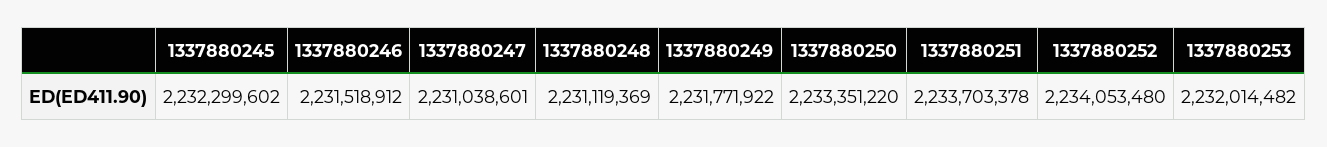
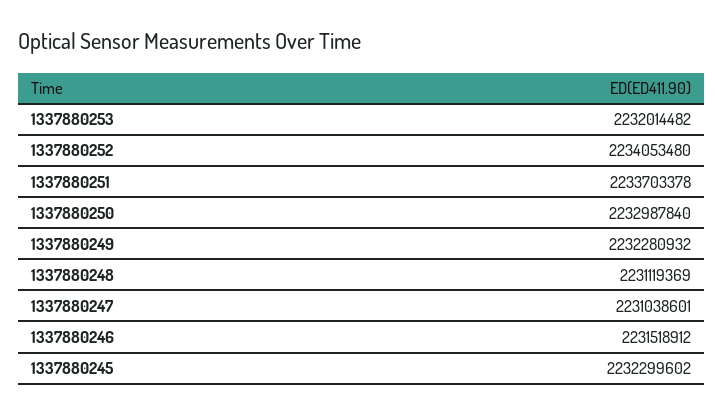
  {
    "1337880245": 2232299602,
    "1337880246": 2231518912,
    "1337880247": 2231038601,
    "1337880248": 2231119369,
-   "1337880249": 2231771922,
+   "1337880249": 2232280932,
-   "1337880250": 2233351220,
+   "1337880250": 2232987840,
    "1337880251": 2233703378,
    "1337880252": 2234053480,
    "1337880253": 2232014482
  }

